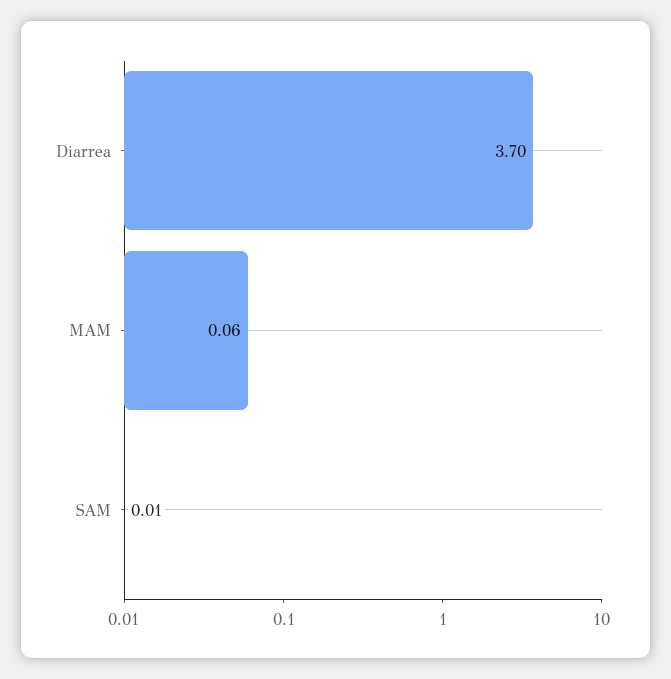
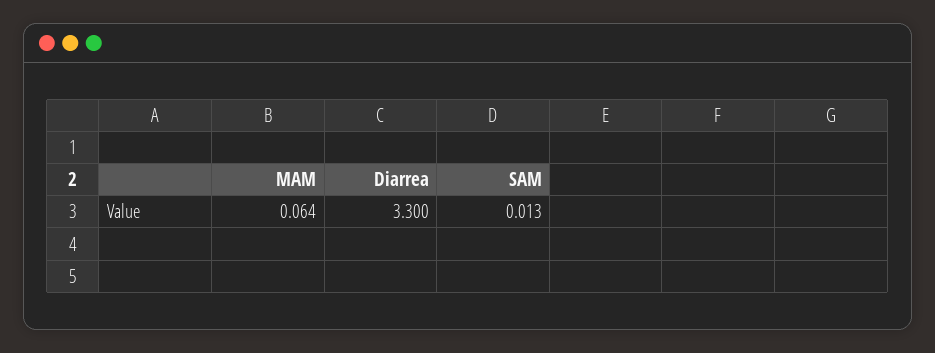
  {
-   "Diarrea": 3.7,
+   "Diarrea": 3.3,
    "MAM": 0.064,
    "SAM": 0.013
  }

